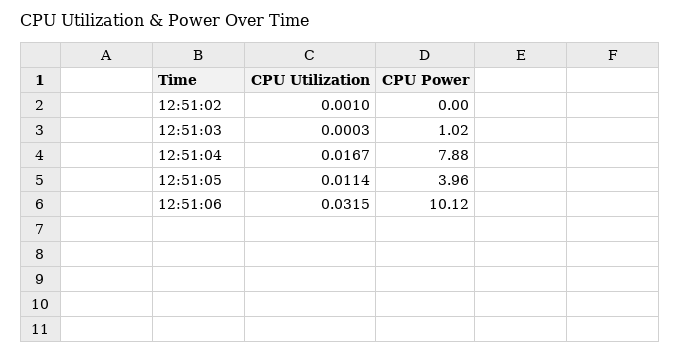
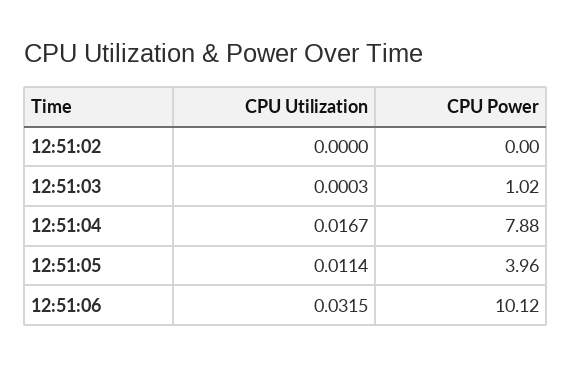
  {
    "CPU Utilization": {
-     "12:51:02": 0.001,
+     "12:51:02": 0,
      "12:51:03": 0.0003,
      "12:51:04": 0.0167,
      "12:51:05": 0.0114,
      "12:51:06": 0.0315
    },
    "CPU Power": {
      "12:51:02": 0,
      "12:51:03": 1.02,
      "12:51:04": 7.88,
      "12:51:05": 3.96,
      "12:51:06": 10.12
    }
  }

